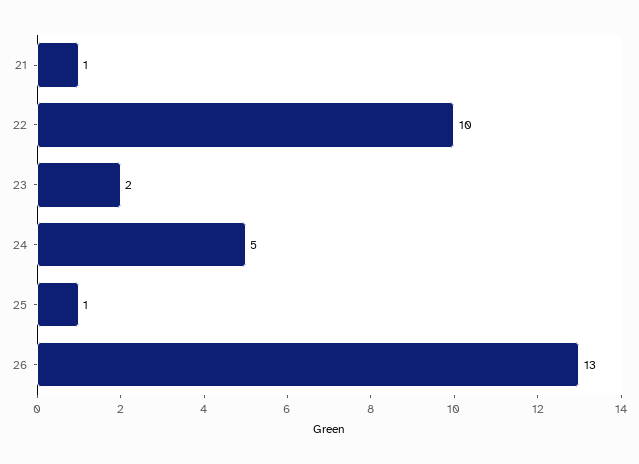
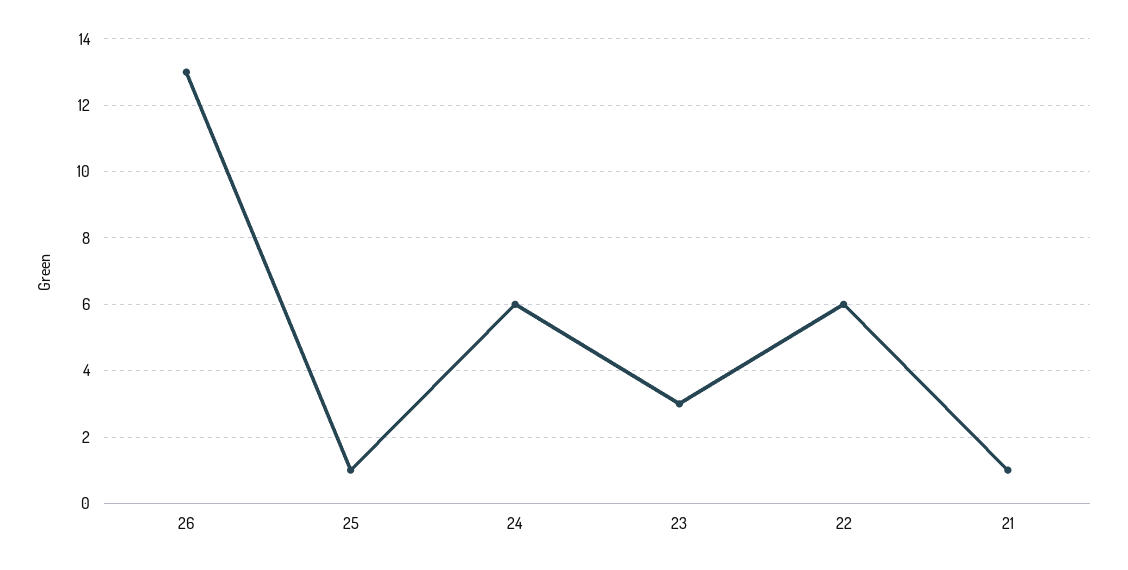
  {
    "21": 1,
-   "22": 10,
+   "22": 6,
-   "23": 2,
+   "23": 3,
-   "24": 5,
+   "24": 6,
    "25": 1,
    "26": 13
  }

